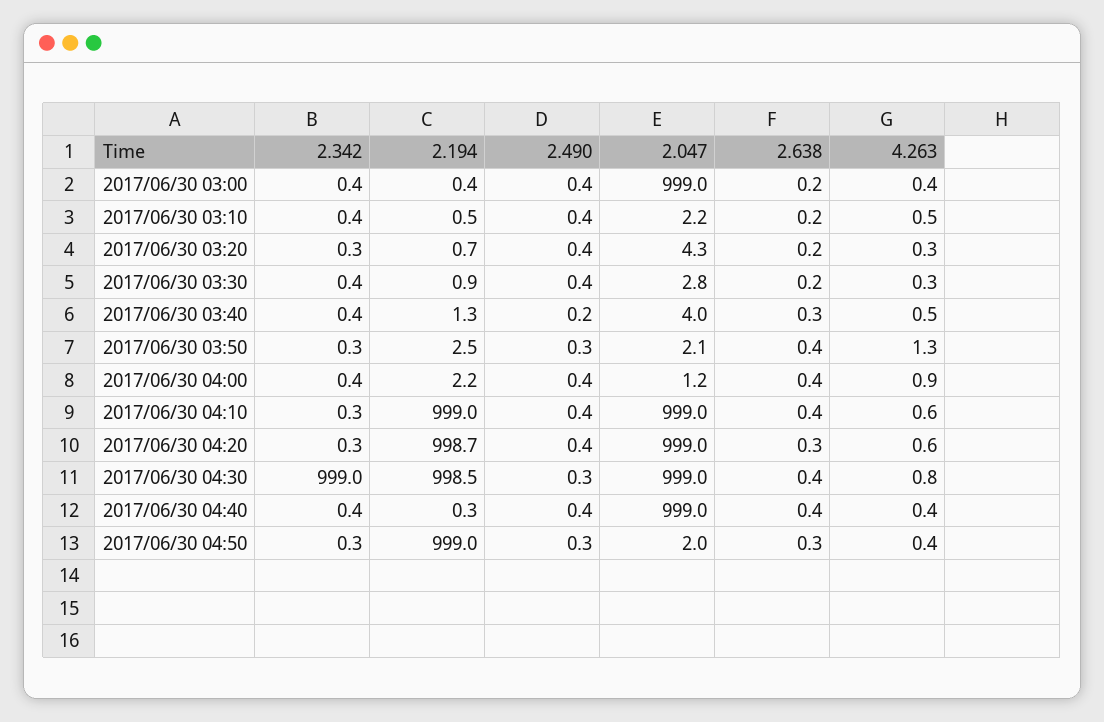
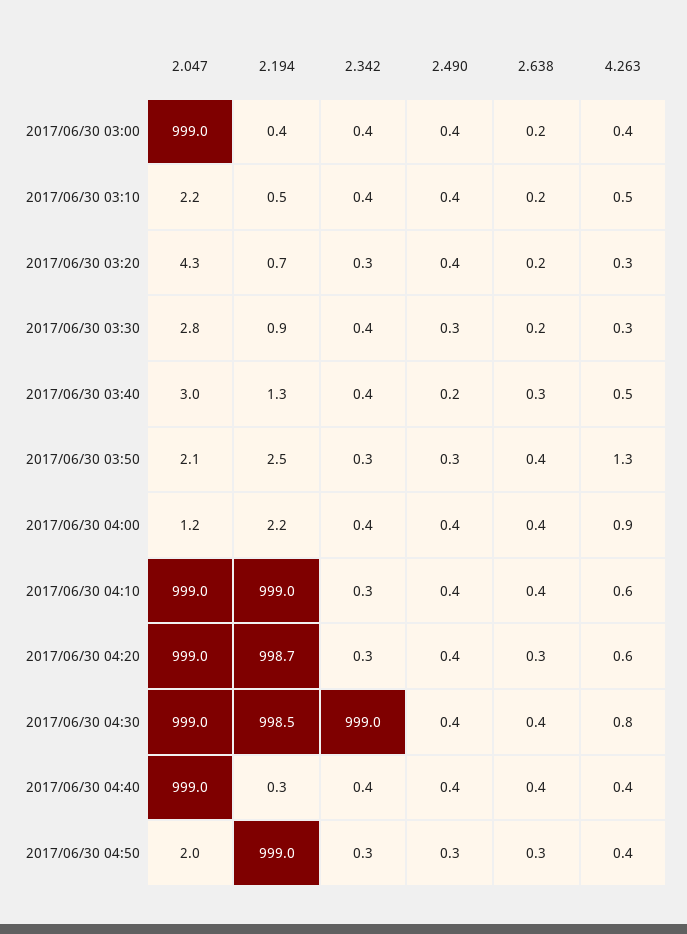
  {
    "2.342": {
      "2017/06/30 03:00": 0.4,
      "2017/06/30 03:10": 0.4,
      "2017/06/30 03:20": 0.3,
      "2017/06/30 03:30": 0.4,
      "2017/06/30 03:40": 0.4,
      "2017/06/30 03:50": 0.3,
      "2017/06/30 04:00": 0.4,
      "2017/06/30 04:10": 0.3,
      "2017/06/30 04:20": 0.3,
      "2017/06/30 04:30": 999,
      "2017/06/30 04:40": 0.4,
      "2017/06/30 04:50": 0.3
    },
    "2.194": {
      "2017/06/30 03:00": 0.4,
      "2017/06/30 03:10": 0.5,
      "2017/06/30 03:20": 0.7,
      "2017/06/30 03:30": 0.9,
      "2017/06/30 03:40": 1.3,
      "2017/06/30 03:50": 2.5,
      "2017/06/30 04:00": 2.2,
      "2017/06/30 04:10": 999,
      "2017/06/30 04:20": 998.7,
      "2017/06/30 04:30": 998.5,
      "2017/06/30 04:40": 0.3,
      "2017/06/30 04:50": 999
    },
    "2.490": {
      "2017/06/30 03:00": 0.4,
      "2017/06/30 03:10": 0.4,
      "2017/06/30 03:20": 0.4,
-     "2017/06/30 03:30": 0.4,
+     "2017/06/30 03:30": 0.3,
      "2017/06/30 03:40": 0.2,
      "2017/06/30 03:50": 0.3,
      "2017/06/30 04:00": 0.4,
      "2017/06/30 04:10": 0.4,
      "2017/06/30 04:20": 0.4,
-     "2017/06/30 04:30": 0.3,
+     "2017/06/30 04:30": 0.4,
      "2017/06/30 04:40": 0.4,
      "2017/06/30 04:50": 0.3
    },
    "2.047": {
      "2017/06/30 03:00": 999,
      "2017/06/30 03:10": 2.2,
      "2017/06/30 03:20": 4.3,
      "2017/06/30 03:30": 2.8,
-     "2017/06/30 03:40": 4,
+     "2017/06/30 03:40": 3,
      "2017/06/30 03:50": 2.1,
      "2017/06/30 04:00": 1.2,
      "2017/06/30 04:10": 999,
      "2017/06/30 04:20": 999,
      "2017/06/30 04:30": 999,
      "2017/06/30 04:40": 999,
      "2017/06/30 04:50": 2
    },
    "2.638": {
      "2017/06/30 03:00": 0.2,
      "2017/06/30 03:10": 0.2,
      "2017/06/30 03:20": 0.2,
      "2017/06/30 03:30": 0.2,
      "2017/06/30 03:40": 0.3,
      "2017/06/30 03:50": 0.4,
      "2017/06/30 04:00": 0.4,
      "2017/06/30 04:10": 0.4,
      "2017/06/30 04:20": 0.3,
      "2017/06/30 04:30": 0.4,
      "2017/06/30 04:40": 0.4,
      "2017/06/30 04:50": 0.3
    },
    "4.263": {
      "2017/06/30 03:00": 0.4,
      "2017/06/30 03:10": 0.5,
      "2017/06/30 03:20": 0.3,
      "2017/06/30 03:30": 0.3,
      "2017/06/30 03:40": 0.5,
      "2017/06/30 03:50": 1.3,
      "2017/06/30 04:00": 0.9,
      "2017/06/30 04:10": 0.6,
      "2017/06/30 04:20": 0.6,
      "2017/06/30 04:30": 0.8,
      "2017/06/30 04:40": 0.4,
      "2017/06/30 04:50": 0.4
    }
  }

